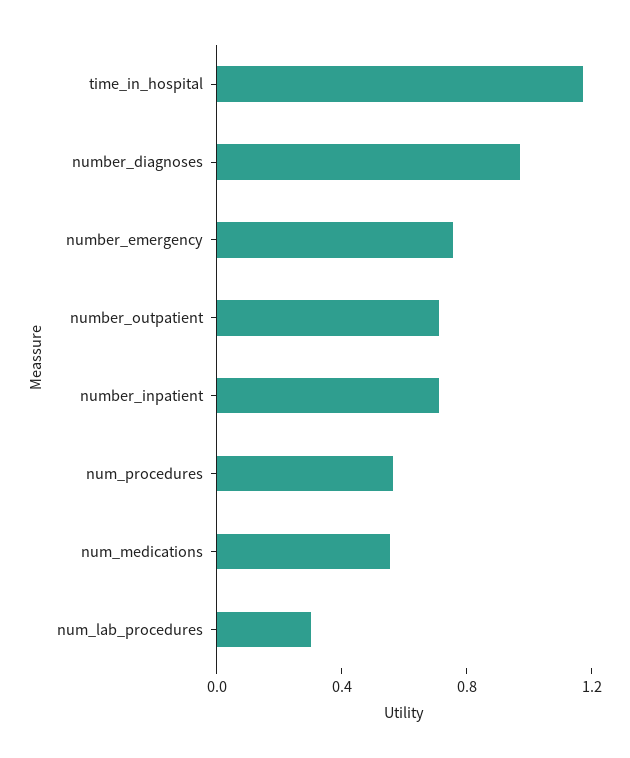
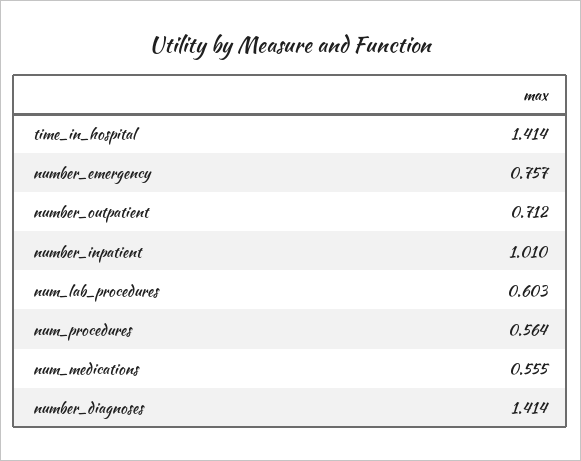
  {
-   "time_in_hospital": 1.2,
+   "time_in_hospital": 1.414,
-   "number_diagnoses": 1,
+   "number_diagnoses": 1.414,
    "number_emergency": 0.757,
    "number_outpatient": 0.712,
-   "number_inpatient": 0.7,
+   "number_inpatient": 1.01,
    "num_procedures": 0.564,
    "num_medications": 0.555,
-   "num_lab_procedures": 0.3
+   "num_lab_procedures": 0.603
  }

